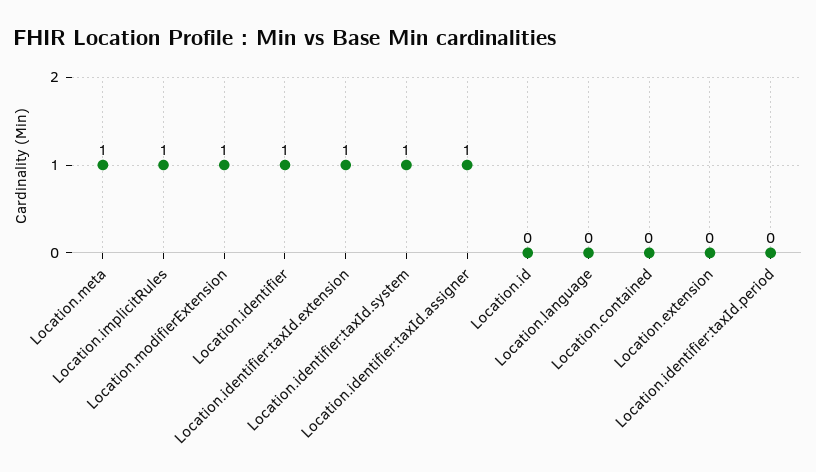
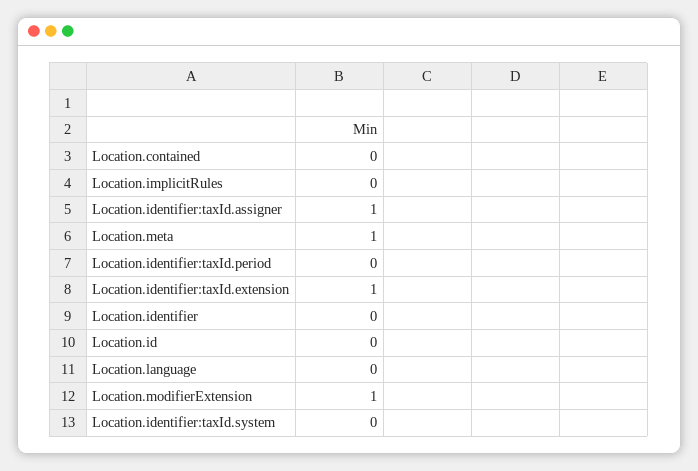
  {
    "Location.meta": 1,
-   "Location.implicitRules": 1,
+   "Location.implicitRules": 0,
    "Location.modifierExtension": 1,
-   "Location.identifier": 1,
+   "Location.identifier": 0,
    "Location.identifier:taxId.extension": 1,
-   "Location.identifier:taxId.system": 1,
+   "Location.identifier:taxId.system": 0,
    "Location.identifier:taxId.assigner": 1,
    "Location.id": 0,
    "Location.language": 0,
    "Location.contained": 0,
-   "Location.extension": 0,
    "Location.identifier:taxId.period": 0
  }

